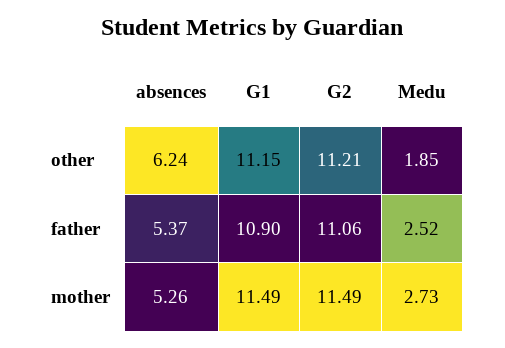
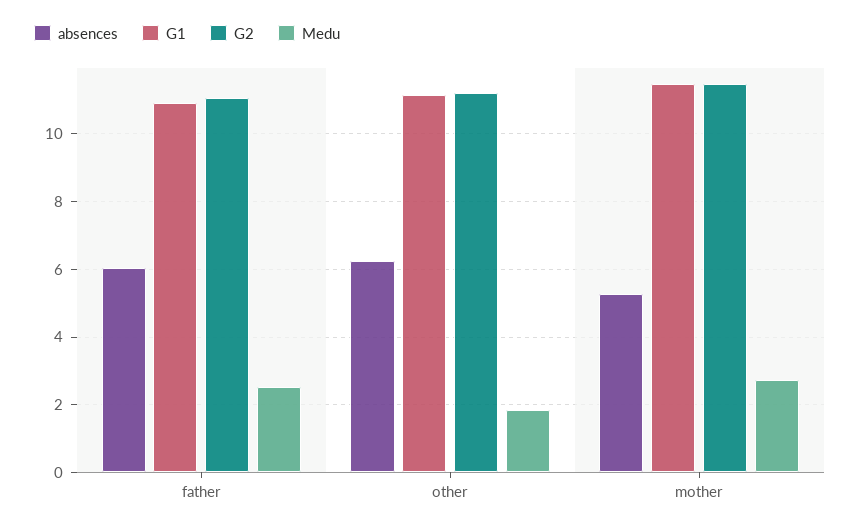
  {
    "absences": {
      "other": 6.24,
-     "father": 5.37,
+     "father": 6,
      "mother": 5.26
    },
    "G1": {
      "other": 11.15,
      "father": 10.9,
      "mother": 11.49
    },
    "G2": {
      "other": 11.21,
      "father": 11.06,
      "mother": 11.49
    },
    "Medu": {
      "other": 1.85,
      "father": 2.52,
      "mother": 2.73
    }
  }

